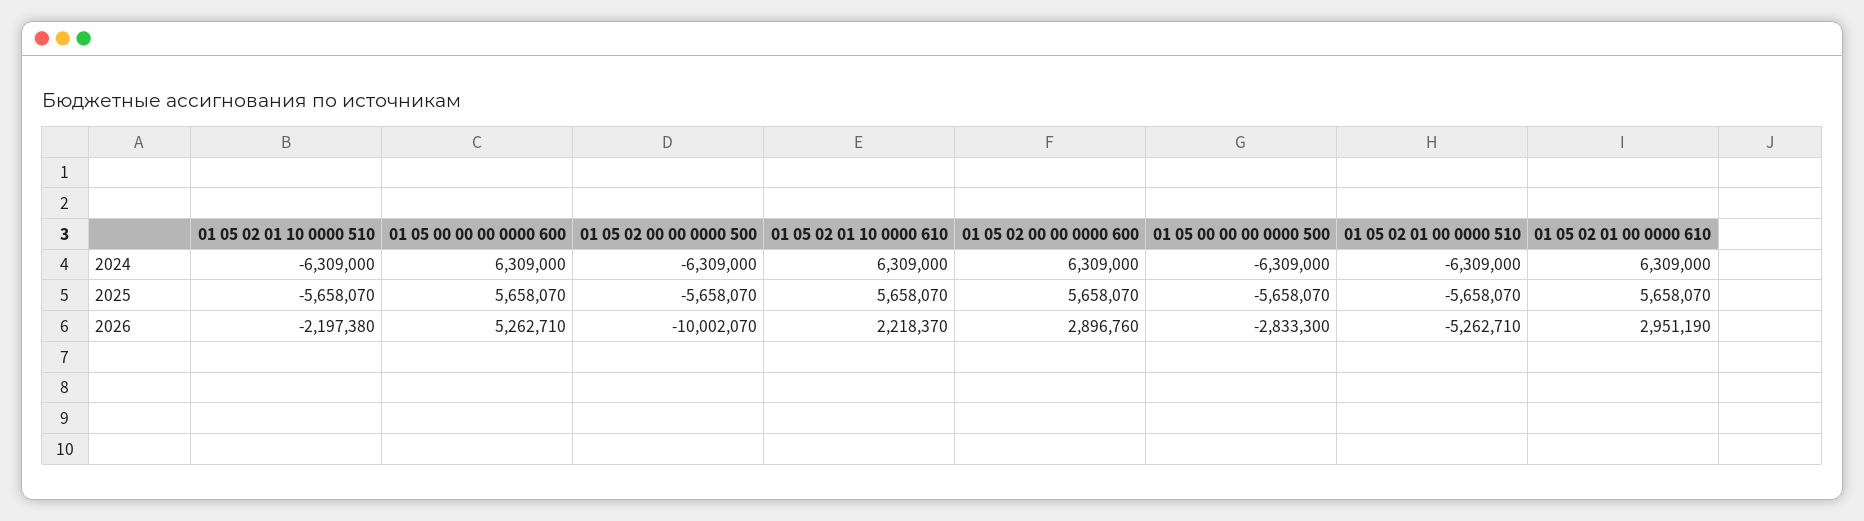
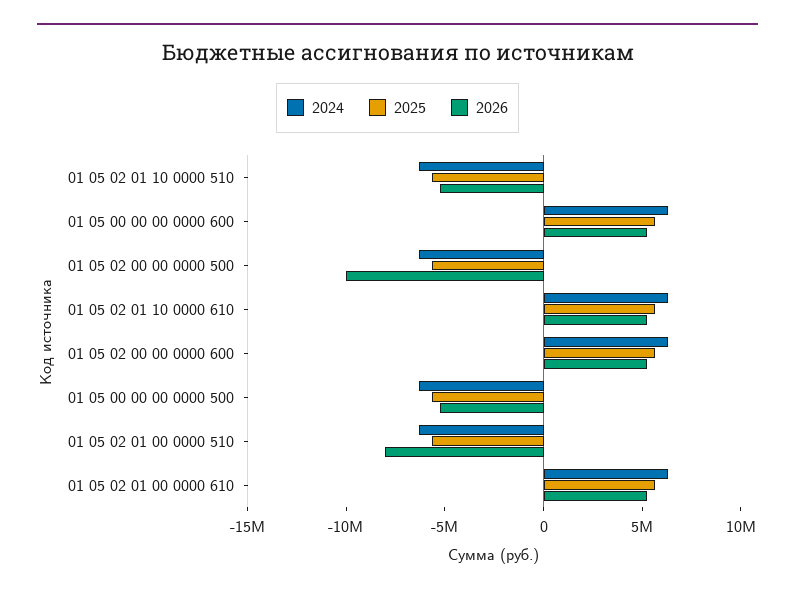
  {
    "2024": {
      "01 05 02 01 10 0000 510": -6309000,
      "01 05 00 00 00 0000 600": 6309000,
      "01 05 02 00 00 0000 500": -6309000,
      "01 05 02 01 10 0000 610": 6309000,
      "01 05 02 00 00 0000 600": 6309000,
      "01 05 00 00 00 0000 500": -6309000,
      "01 05 02 01 00 0000 510": -6309000,
      "01 05 02 01 00 0000 610": 6309000
    },
    "2025": {
      "01 05 02 01 10 0000 510": -5658070,
      "01 05 00 00 00 0000 600": 5658070,
      "01 05 02 00 00 0000 500": -5658070,
      "01 05 02 01 10 0000 610": 5658070,
      "01 05 02 00 00 0000 600": 5658070,
      "01 05 00 00 00 0000 500": -5658070,
      "01 05 02 01 00 0000 510": -5658070,
      "01 05 02 01 00 0000 610": 5658070
    },
    "2026": {
-     "01 05 02 01 10 0000 510": -2197380,
+     "01 05 02 01 10 0000 510": -5000000,
      "01 05 00 00 00 0000 600": 5262710,
      "01 05 02 00 00 0000 500": -10002070,
-     "01 05 02 01 10 0000 610": 2218370,
+     "01 05 02 01 10 0000 610": 5000000,
-     "01 05 02 00 00 0000 600": 2896760,
+     "01 05 02 00 00 0000 600": 5000000,
-     "01 05 00 00 00 0000 500": -2833300,
+     "01 05 00 00 00 0000 500": -5000000,
-     "01 05 02 01 00 0000 510": -5262710,
+     "01 05 02 01 00 0000 510": -8000000,
-     "01 05 02 01 00 0000 610": 2951190
+     "01 05 02 01 00 0000 610": 5000000
    }
  }

